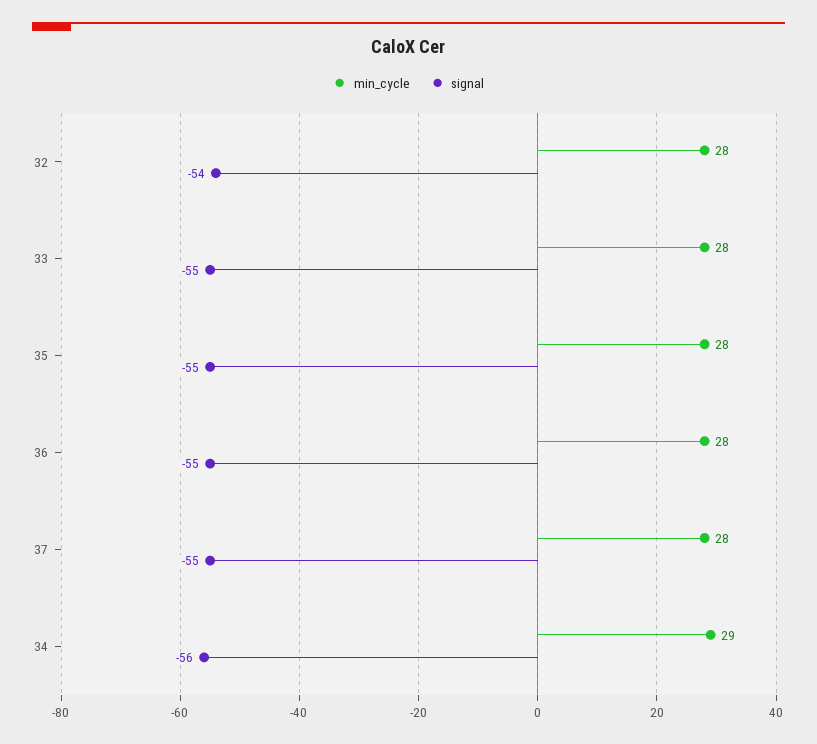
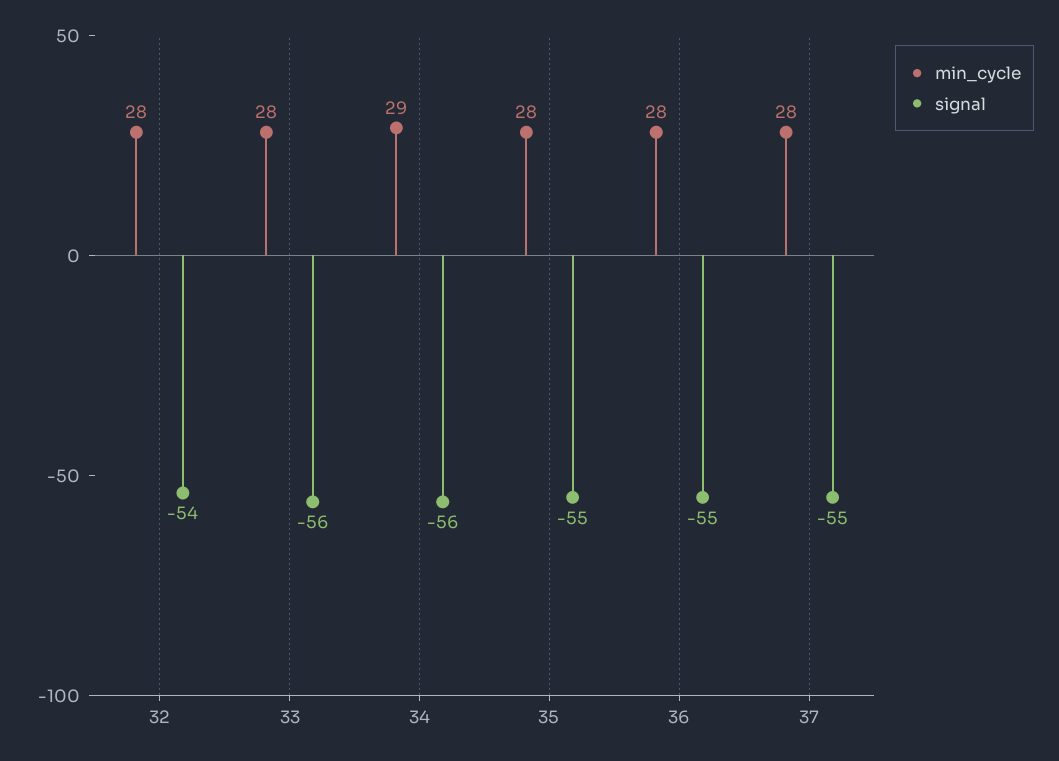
  {
    "min_cycle": {
      "32": 28,
      "33": 28,
      "35": 28,
      "36": 28,
      "37": 28,
      "34": 29
    },
    "signal": {
      "32": -54,
-     "33": -55,
+     "33": -56,
      "35": -55,
      "36": -55,
      "37": -55,
      "34": -56
    }
  }

